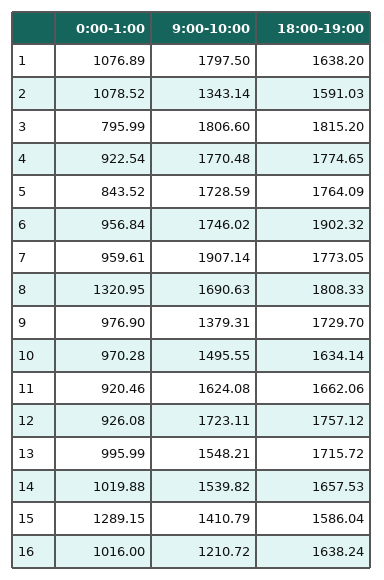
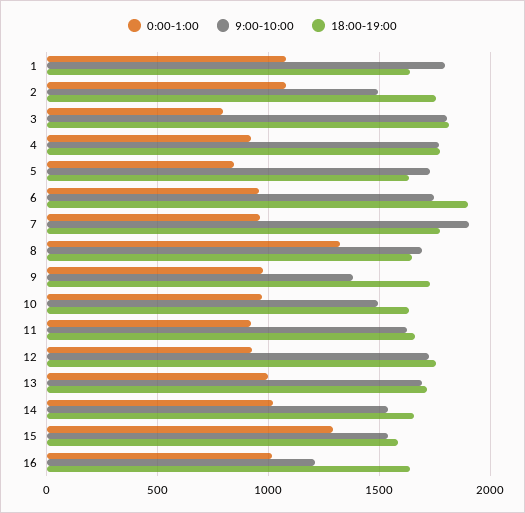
  {
    "0:00-1:00": {
      "1": 1076.89,
      "2": 1078.52,
      "3": 795.99,
      "4": 922.54,
      "5": 843.52,
      "6": 956.84,
      "7": 959.61,
      "8": 1320.95,
      "9": 976.9,
      "10": 970.28,
      "11": 920.46,
      "12": 926.08,
      "13": 995.99,
      "14": 1019.88,
      "15": 1289.15,
      "16": 1016
    },
    "9:00-10:00": {
      "1": 1797.5,
-     "2": 1343.14,
+     "2": 1500,
      "3": 1806.6,
      "4": 1770.48,
      "5": 1728.59,
      "6": 1746.02,
      "7": 1907.14,
      "8": 1690.63,
      "9": 1379.31,
      "10": 1495.55,
      "11": 1624.08,
      "12": 1723.11,
-     "13": 1548.21,
+     "13": 1700,
      "14": 1539.82,
-     "15": 1410.79,
+     "15": 1550,
      "16": 1210.72
    },
    "18:00-19:00": {
      "1": 1638.2,
-     "2": 1591.03,
+     "2": 1750,
      "3": 1815.2,
      "4": 1774.65,
-     "5": 1764.09,
+     "5": 1650,
      "6": 1902.32,
      "7": 1773.05,
-     "8": 1808.33,
+     "8": 1650,
      "9": 1729.7,
      "10": 1634.14,
      "11": 1662.06,
      "12": 1757.12,
      "13": 1715.72,
      "14": 1657.53,
      "15": 1586.04,
      "16": 1638.24
    }
  }

